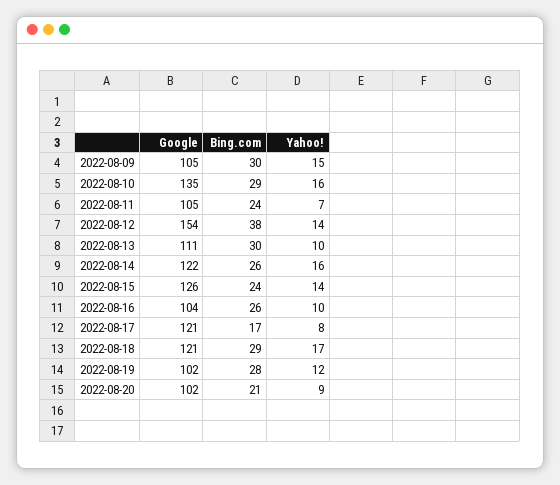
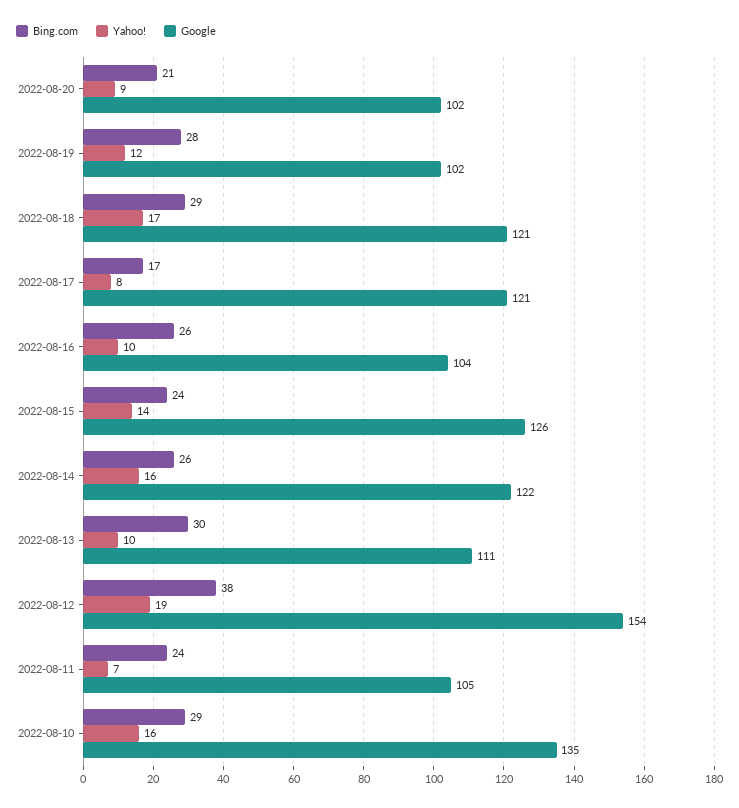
  {
    "Google": {
-     "2022-08-09": 105,
      "2022-08-10": 135,
      "2022-08-11": 105,
      "2022-08-12": 154,
      "2022-08-13": 111,
      "2022-08-14": 122,
      "2022-08-15": 126,
      "2022-08-16": 104,
      "2022-08-17": 121,
      "2022-08-18": 121,
      "2022-08-19": 102,
      "2022-08-20": 102
    },
    "Bing.com": {
-     "2022-08-09": 30,
      "2022-08-10": 29,
      "2022-08-11": 24,
      "2022-08-12": 38,
      "2022-08-13": 30,
      "2022-08-14": 26,
      "2022-08-15": 24,
      "2022-08-16": 26,
      "2022-08-17": 17,
      "2022-08-18": 29,
      "2022-08-19": 28,
      "2022-08-20": 21
    },
    "Yahoo!": {
-     "2022-08-09": 15,
      "2022-08-10": 16,
      "2022-08-11": 7,
-     "2022-08-12": 14,
+     "2022-08-12": 19,
      "2022-08-13": 10,
      "2022-08-14": 16,
      "2022-08-15": 14,
      "2022-08-16": 10,
      "2022-08-17": 8,
      "2022-08-18": 17,
      "2022-08-19": 12,
      "2022-08-20": 9
    }
  }

